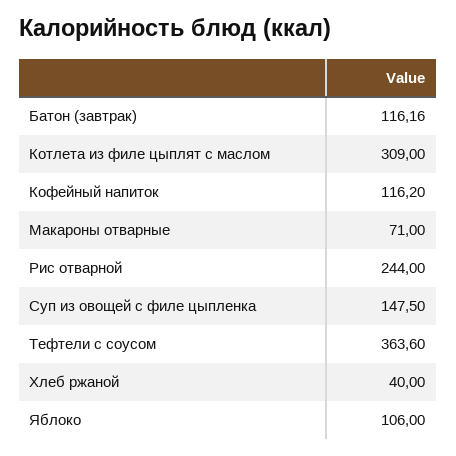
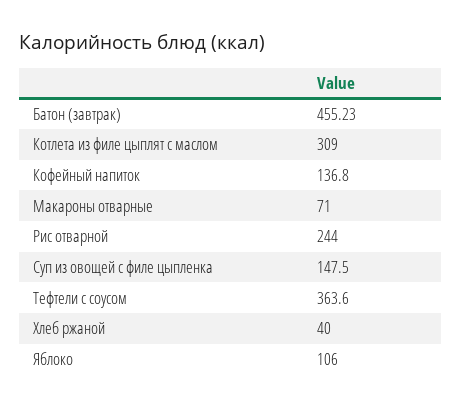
  {
-   "Батон (завтрак)": 116.16,
+   "Батон (завтрак)": 455.23,
    "Котлета из филе цыплят с маслом": 309,
-   "Кофейный напиток": 116.2,
+   "Кофейный напиток": 136.8,
    "Макароны отварные": 71,
    "Рис отварной": 244,
    "Суп из овощей с филе цыпленка": 147.5,
    "Тефтели с соусом": 363.6,
    "Хлеб ржаной": 40,
    "Яблоко": 106
  }

